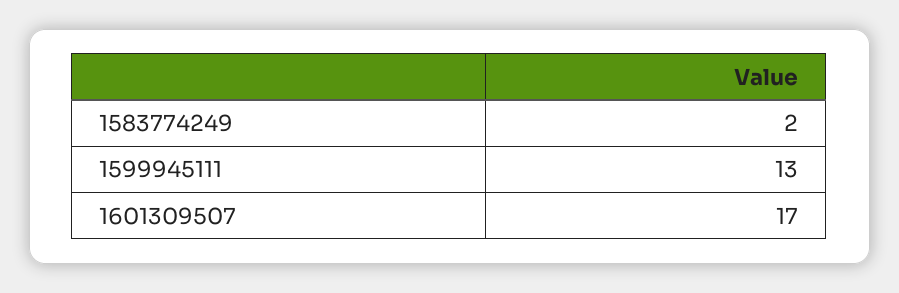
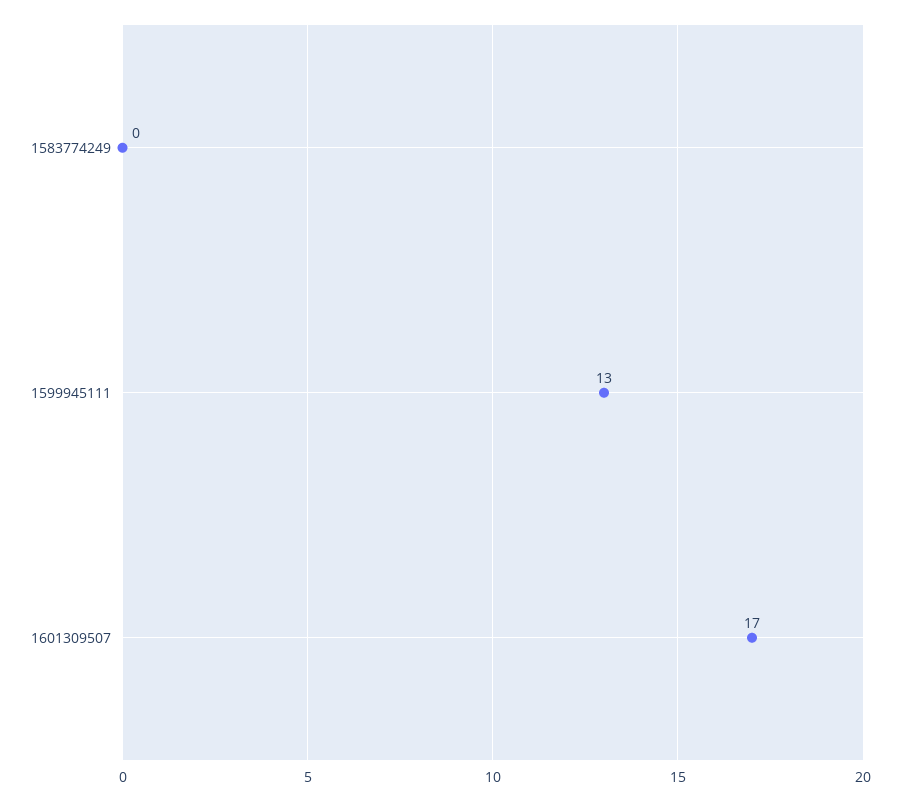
  {
-   "1583774249": 2,
+   "1583774249": 0,
    "1599945111": 13,
    "1601309507": 17
  }

